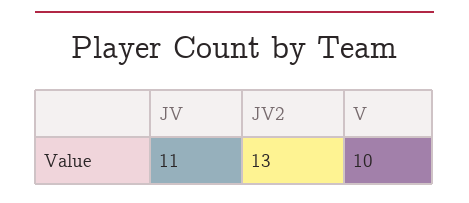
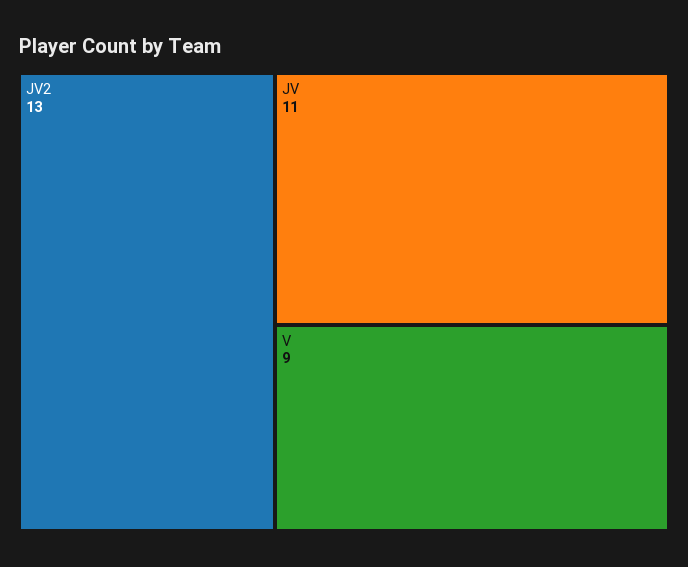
  {
    "JV": 11,
    "JV2": 13,
-   "V": 10
+   "V": 9
  }

